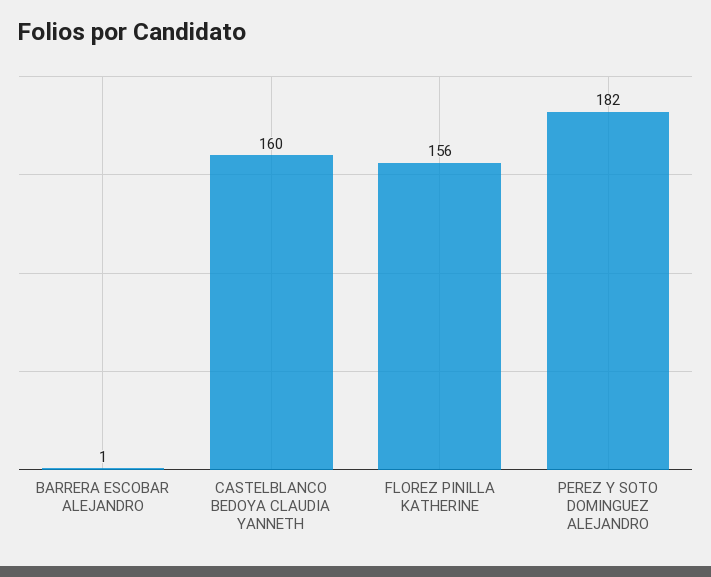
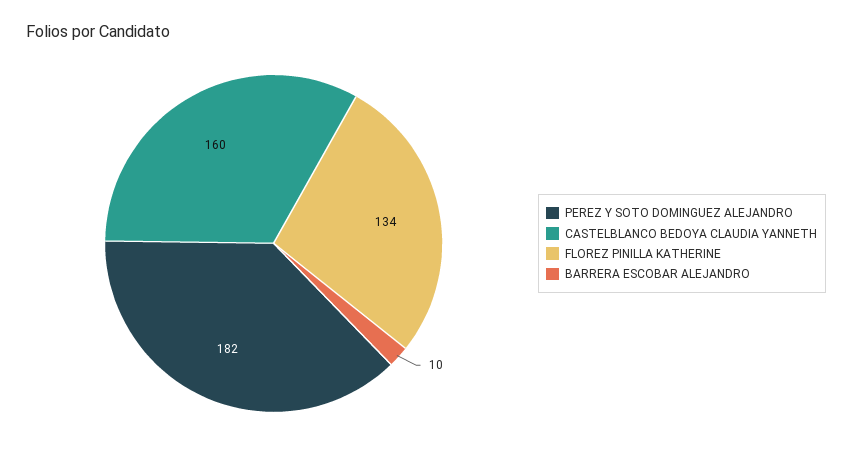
  {
-   "BARRERA ESCOBAR ALEJANDRO": 1,
+   "BARRERA ESCOBAR ALEJANDRO": 10,
    "CASTELBLANCO BEDOYA CLAUDIA YANNETH": 160,
-   "FLOREZ PINILLA KATHERINE": 156,
+   "FLOREZ PINILLA KATHERINE": 134,
    "PEREZ Y SOTO DOMINGUEZ ALEJANDRO": 182
  }

